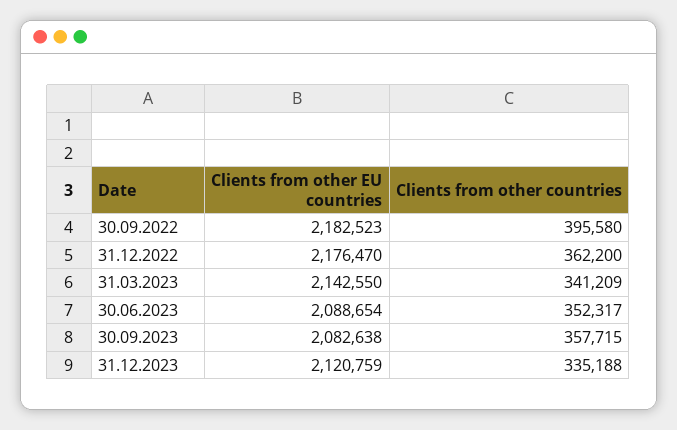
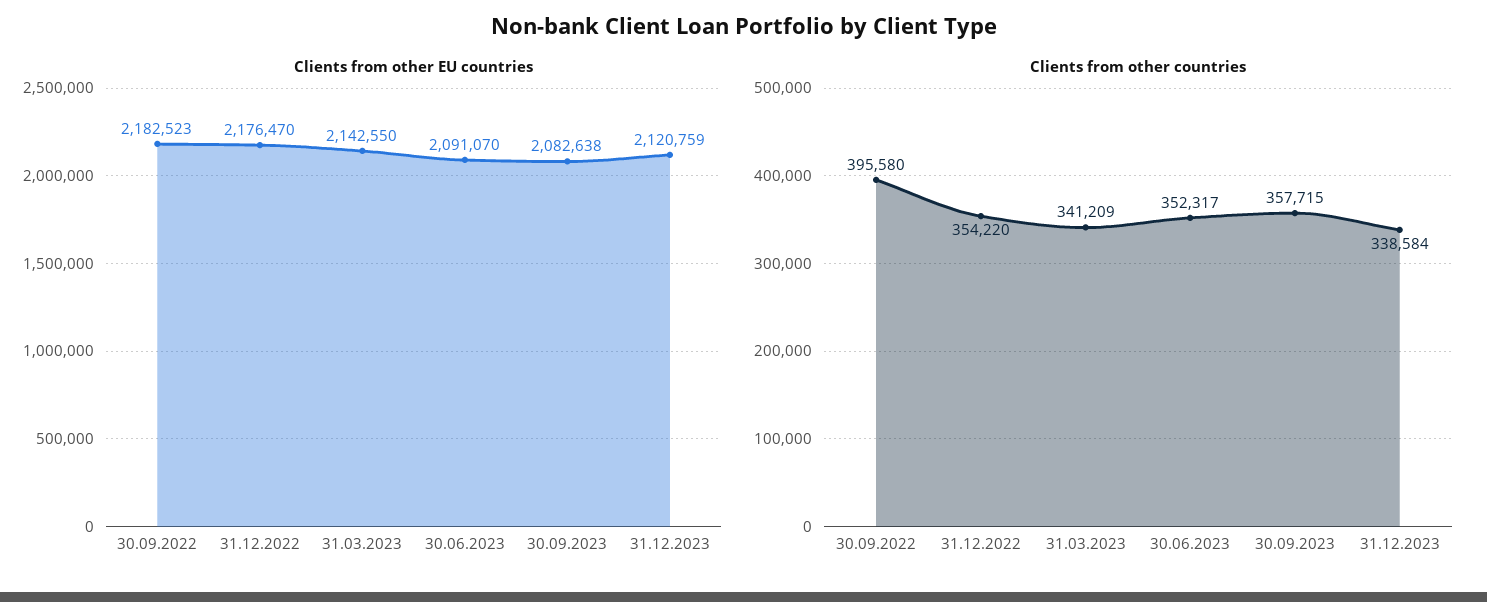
  {
    "Clients from other EU countries": {
      "30.09.2022": 2182523,
      "31.12.2022": 2176470,
      "31.03.2023": 2142550,
-     "30.06.2023": 2088654,
+     "30.06.2023": 2091070,
      "30.09.2023": 2082638,
      "31.12.2023": 2120759
    },
    "Clients from other countries": {
      "30.09.2022": 395580,
-     "31.12.2022": 362200,
+     "31.12.2022": 354220,
      "31.03.2023": 341209,
      "30.06.2023": 352317,
      "30.09.2023": 357715,
-     "31.12.2023": 335188
+     "31.12.2023": 338584
    }
  }

